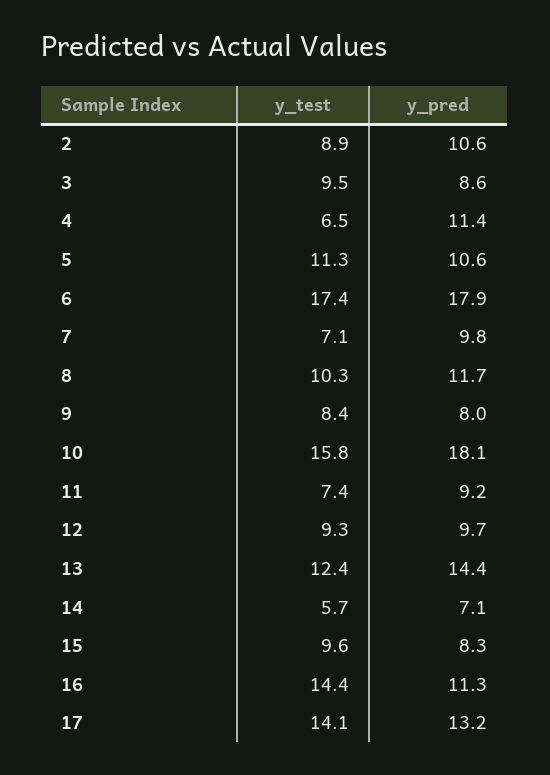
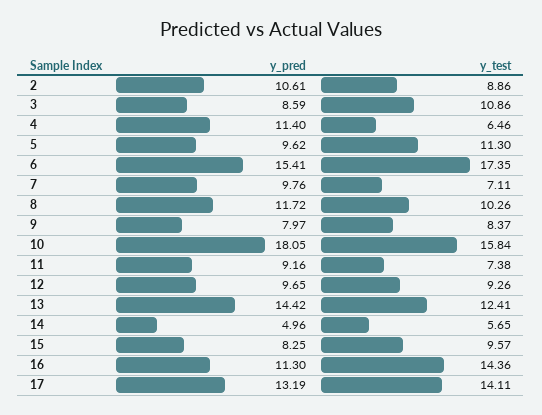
  {
    "y_test": {
      "2": 8.86,
-     "3": 9.5,
+     "3": 10.86,
      "4": 6.46,
      "5": 11.3,
      "6": 17.35,
      "7": 7.11,
      "8": 10.26,
      "9": 8.37,
      "10": 15.84,
      "11": 7.38,
      "12": 9.26,
      "13": 12.41,
      "14": 5.65,
      "15": 9.57,
      "16": 14.36,
      "17": 14.11
    },
    "y_pred": {
      "2": 10.61,
      "3": 8.59,
      "4": 11.4,
-     "5": 10.6,
+     "5": 9.62,
-     "6": 17.9,
+     "6": 15.41,
      "7": 9.76,
      "8": 11.72,
      "9": 7.97,
      "10": 18.05,
      "11": 9.16,
      "12": 9.65,
      "13": 14.42,
-     "14": 7.1,
+     "14": 4.96,
      "15": 8.25,
      "16": 11.3,
      "17": 13.19
    }
  }

